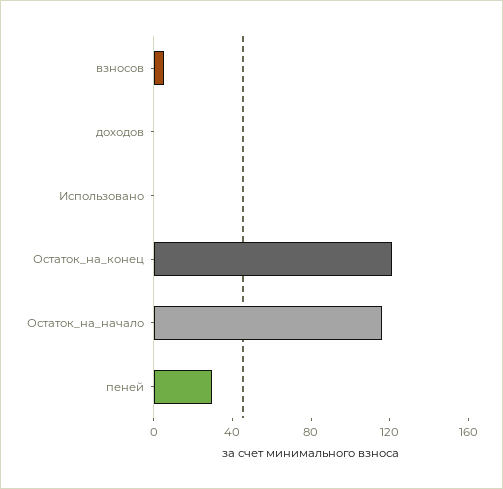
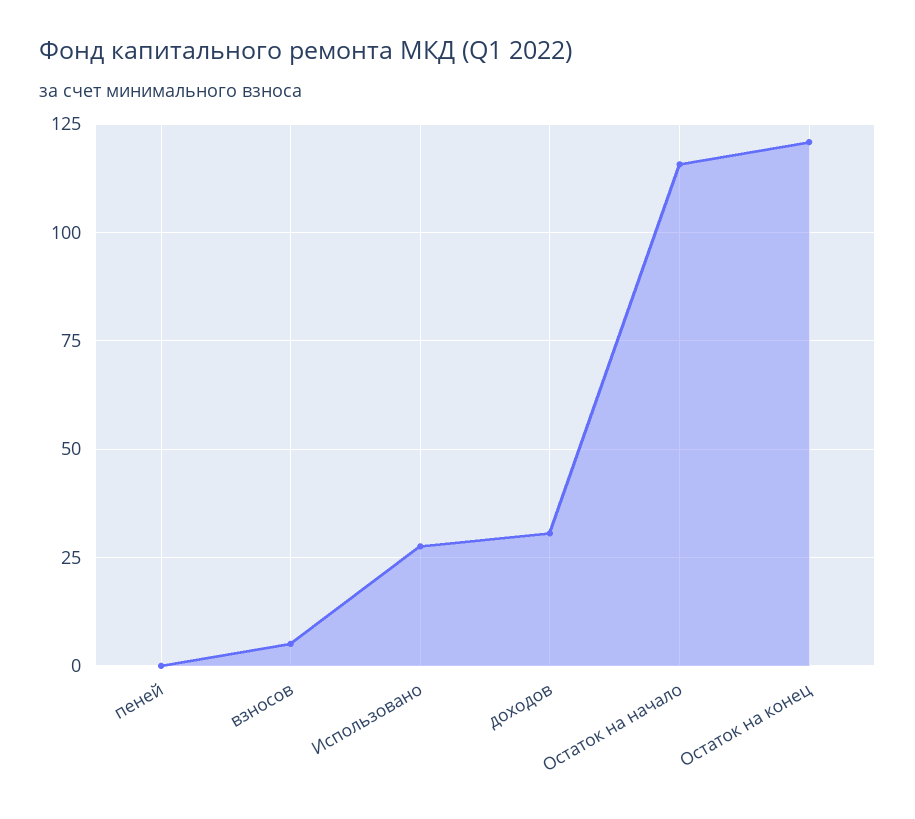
  {
    "взносов": 5,
-   "доходов": 0,
+   "доходов": 30,
-   "Использовано": 0,
+   "Использовано": 27.5,
    "Остаток_на_конец": 120,
    "Остаток_на_начало": 115,
-   "пеней": 30
+   "пеней": 0
  }

